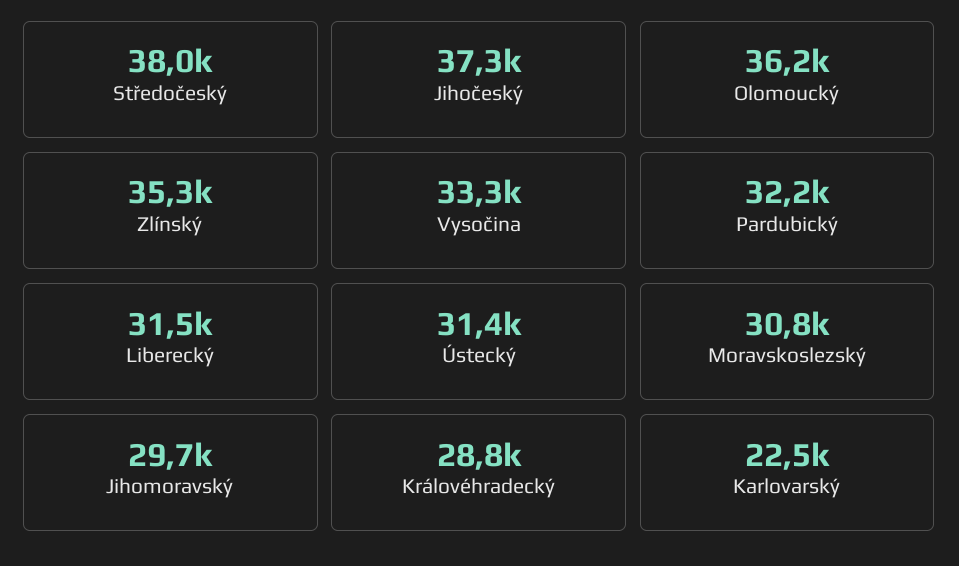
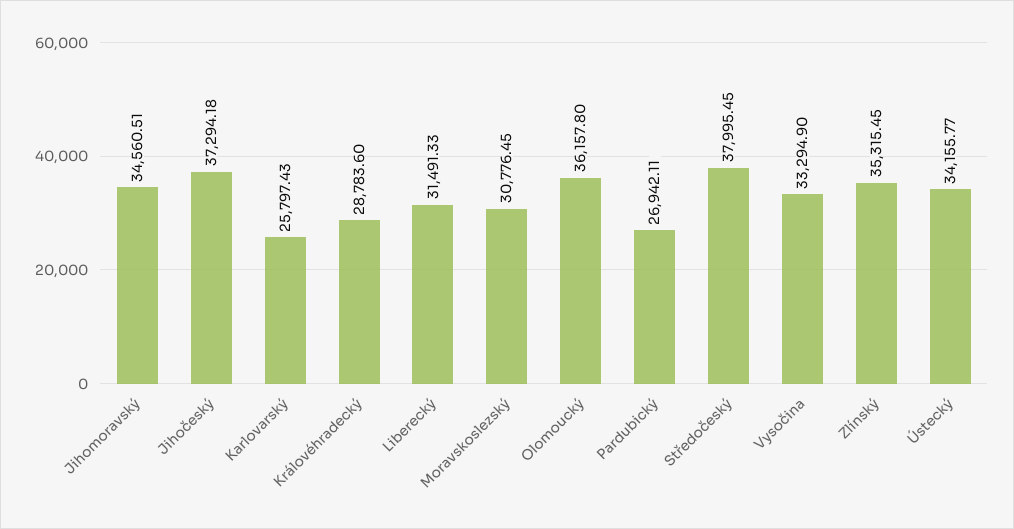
  {
    "Středočeský": 37995.45,
    "Jihočeský": 37294.18,
    "Olomoucký": 36157.8,
    "Zlínský": 35315.45,
    "Vysočina": 33294.9,
-   "Pardubický": 32200,
+   "Pardubický": 26942.11,
    "Liberecký": 31491.33,
-   "Ústecký": 31400,
+   "Ústecký": 34155.77,
    "Moravskoslezský": 30776.45,
-   "Jihomoravský": 29700,
+   "Jihomoravský": 34560.51,
    "Královéhradecký": 28783.6,
-   "Karlovarský": 22500
+   "Karlovarský": 25797.43
  }

